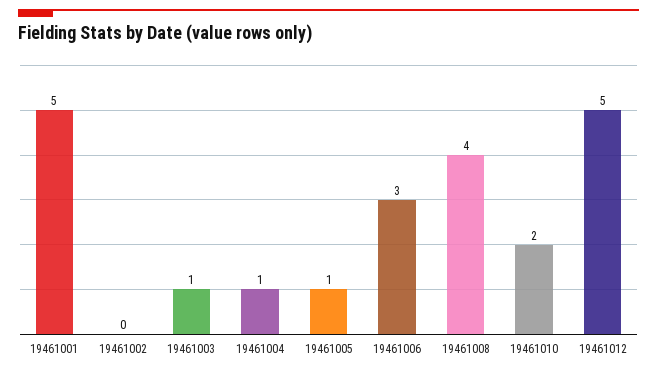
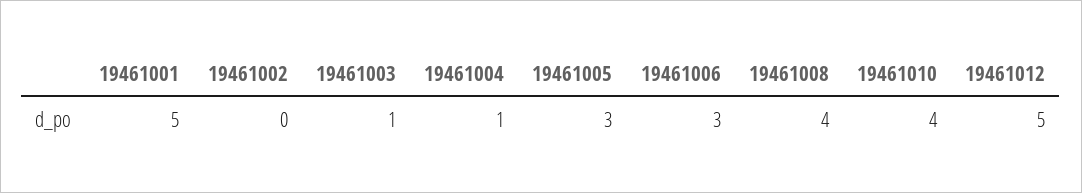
  {
    "19461001": 5,
    "19461002": 0,
    "19461003": 1,
    "19461004": 1,
-   "19461005": 1,
+   "19461005": 3,
    "19461006": 3,
    "19461008": 4,
-   "19461010": 2,
+   "19461010": 4,
    "19461012": 5
  }

